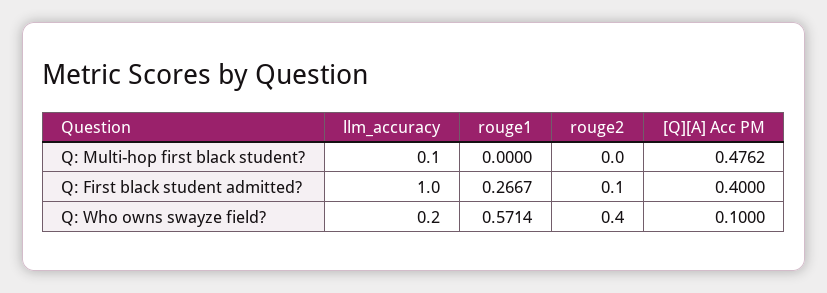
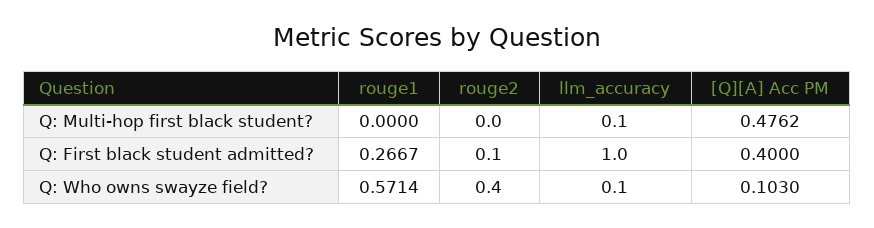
  {
    "llm_accuracy": {
      "Q: Multi-hop first black student?": 0.1,
      "Q: First black student admitted?": 1,
-     "Q: Who owns swayze field?": 0.2
+     "Q: Who owns swayze field?": 0.1
    },
    "rouge1": {
      "Q: Multi-hop first black student?": 0,
      "Q: First black student admitted?": 0.2667,
      "Q: Who owns swayze field?": 0.5714
    },
    "rouge2": {
      "Q: Multi-hop first black student?": 0,
      "Q: First black student admitted?": 0.1,
      "Q: Who owns swayze field?": 0.4
    },
    "[Q][A] Acc PM": {
      "Q: Multi-hop first black student?": 0.4762,
      "Q: First black student admitted?": 0.4,
-     "Q: Who owns swayze field?": 0.1
+     "Q: Who owns swayze field?": 0.103
    }
  }

